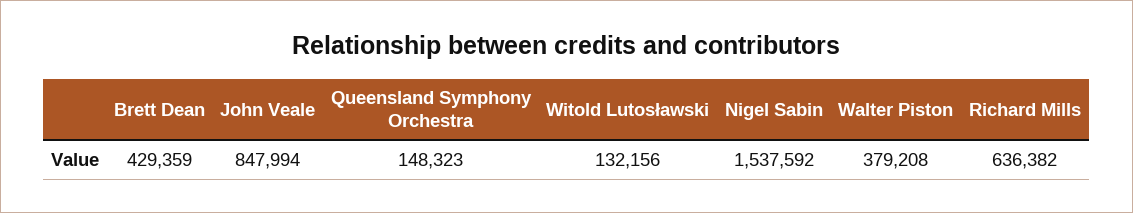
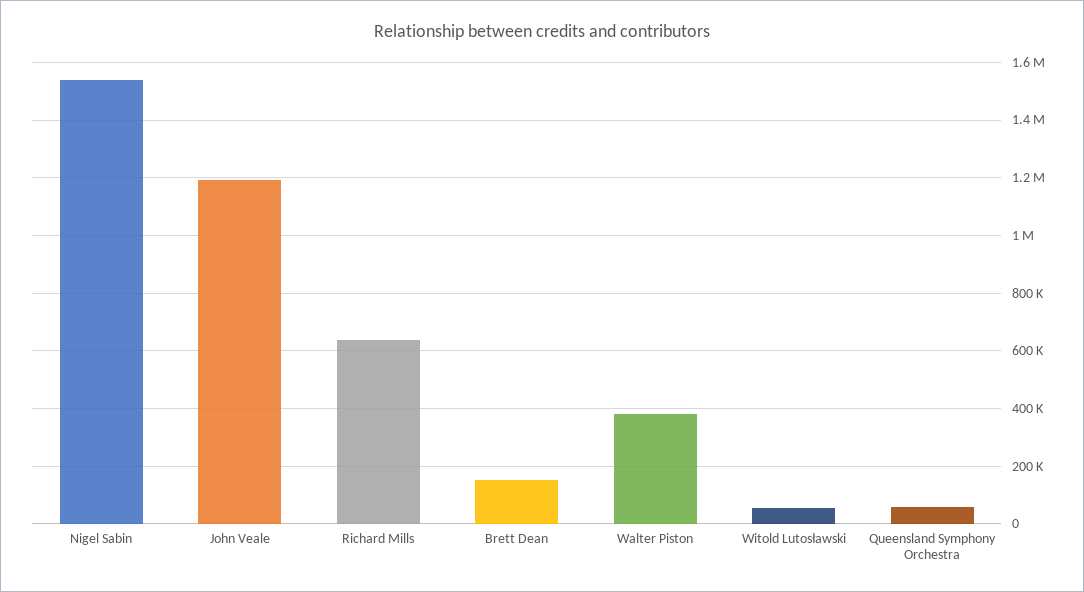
  {
-   "Brett Dean": 429359,
+   "Brett Dean": 150000,
-   "John Veale": 847994,
+   "John Veale": 1200000,
-   "Queensland Symphony Orchestra": 148323,
+   "Queensland Symphony Orchestra": 50000,
-   "Witold Lutosławski": 132156,
+   "Witold Lutosławski": 50000,
    "Nigel Sabin": 1537592,
    "Walter Piston": 379208,
    "Richard Mills": 636382
  }

